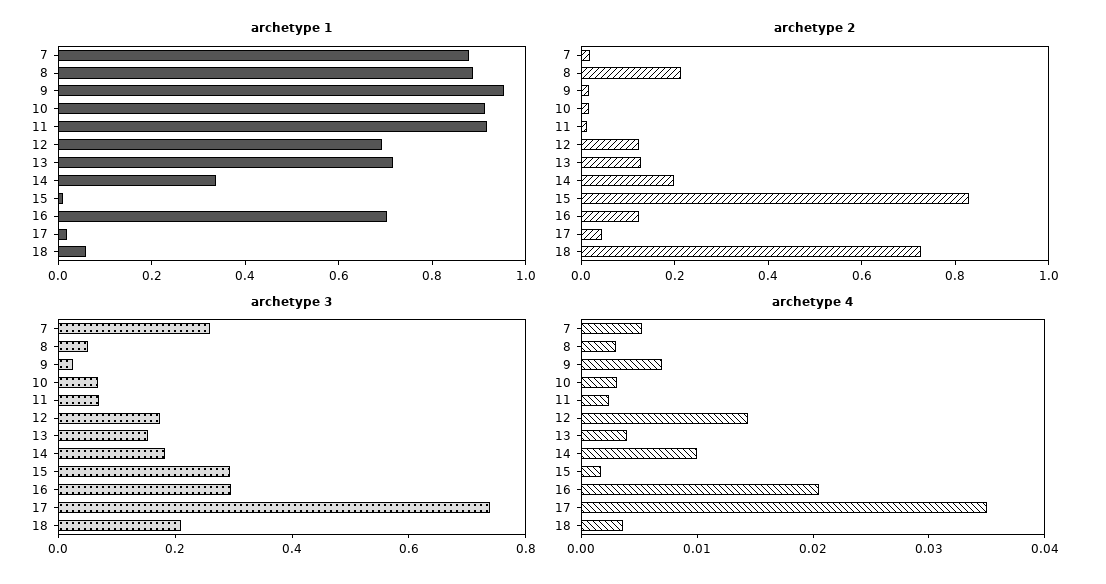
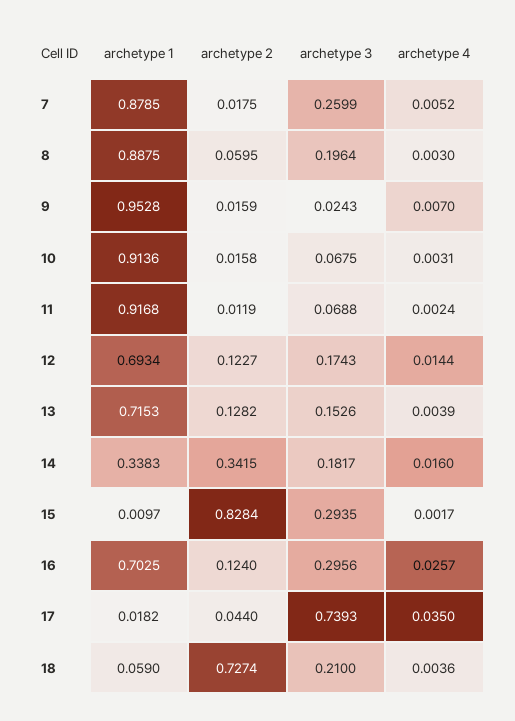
  {
    "archetype 1": {
      "7": 0.8785,
      "8": 0.8875,
      "9": 0.9528,
      "10": 0.9136,
      "11": 0.9168,
      "12": 0.6934,
      "13": 0.7153,
      "14": 0.3383,
      "15": 0.0097,
      "16": 0.7025,
      "17": 0.0182,
      "18": 0.059
    },
    "archetype 2": {
      "7": 0.0175,
-     "8": 0.2,
+     "8": 0.0595,
      "9": 0.0159,
      "10": 0.0158,
      "11": 0.0119,
      "12": 0.1227,
      "13": 0.1282,
-     "14": 0.2,
+     "14": 0.3415,
      "15": 0.8284,
      "16": 0.124,
      "17": 0.044,
      "18": 0.7274
    },
    "archetype 3": {
      "7": 0.2599,
-     "8": 0.05,
+     "8": 0.1964,
      "9": 0.0243,
      "10": 0.0675,
      "11": 0.0688,
      "12": 0.1743,
      "13": 0.1526,
      "14": 0.1817,
      "15": 0.2935,
      "16": 0.2956,
      "17": 0.7393,
      "18": 0.21
    },
    "archetype 4": {
      "7": 0.0052,
      "8": 0.003,
      "9": 0.007,
      "10": 0.0031,
      "11": 0.0024,
      "12": 0.0144,
      "13": 0.0039,
-     "14": 0.01,
+     "14": 0.016,
      "15": 0.0017,
-     "16": 0.02,
+     "16": 0.0257,
      "17": 0.035,
      "18": 0.0036
    }
  }

